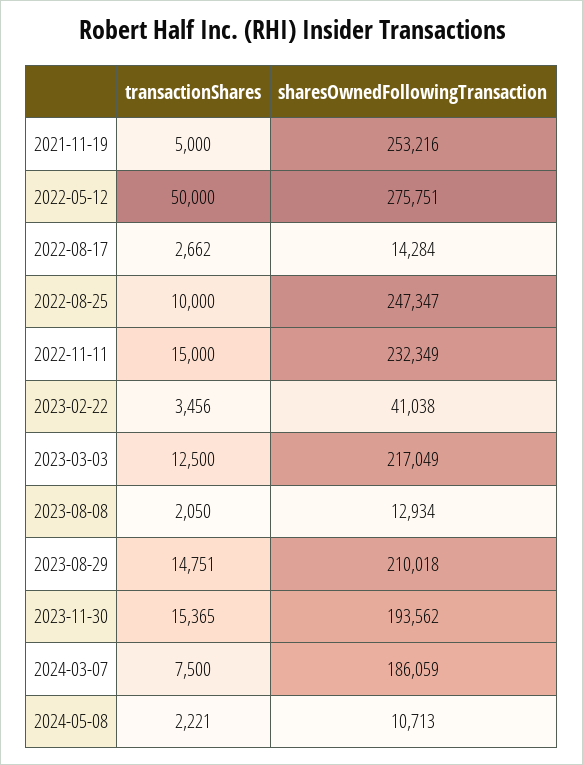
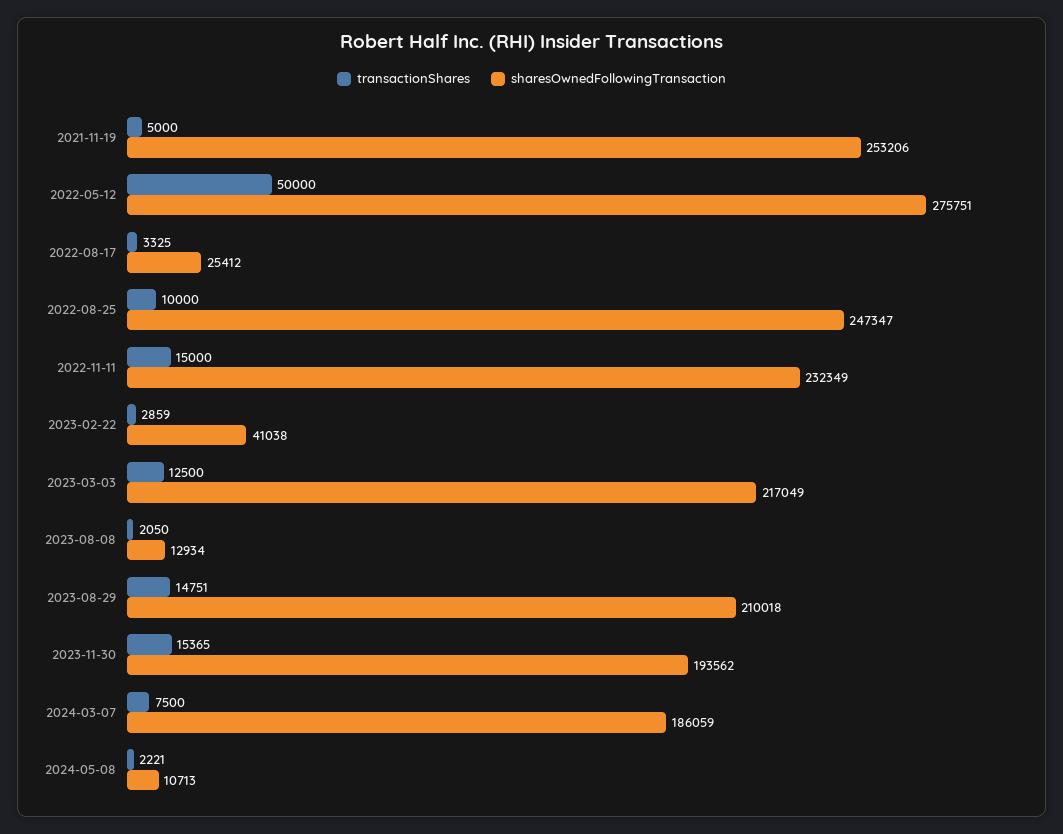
  {
    "transactionShares": {
      "2021-11-19": 5000,
      "2022-05-12": 50000,
-     "2022-08-17": 2662,
+     "2022-08-17": 3325,
      "2022-08-25": 10000,
      "2022-11-11": 15000,
-     "2023-02-22": 3456,
+     "2023-02-22": 2859,
      "2023-03-03": 12500,
      "2023-08-08": 2050,
      "2023-08-29": 14751,
      "2023-11-30": 15365,
      "2024-03-07": 7500,
      "2024-05-08": 2221
    },
    "sharesOwnedFollowingTransaction": {
-     "2021-11-19": 253216,
+     "2021-11-19": 253206,
      "2022-05-12": 275751,
-     "2022-08-17": 14284,
+     "2022-08-17": 25412,
      "2022-08-25": 247347,
      "2022-11-11": 232349,
      "2023-02-22": 41038,
      "2023-03-03": 217049,
      "2023-08-08": 12934,
      "2023-08-29": 210018,
      "2023-11-30": 193562,
      "2024-03-07": 186059,
      "2024-05-08": 10713
    }
  }

